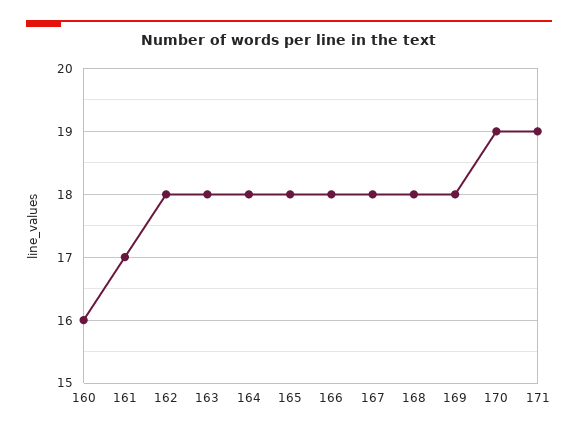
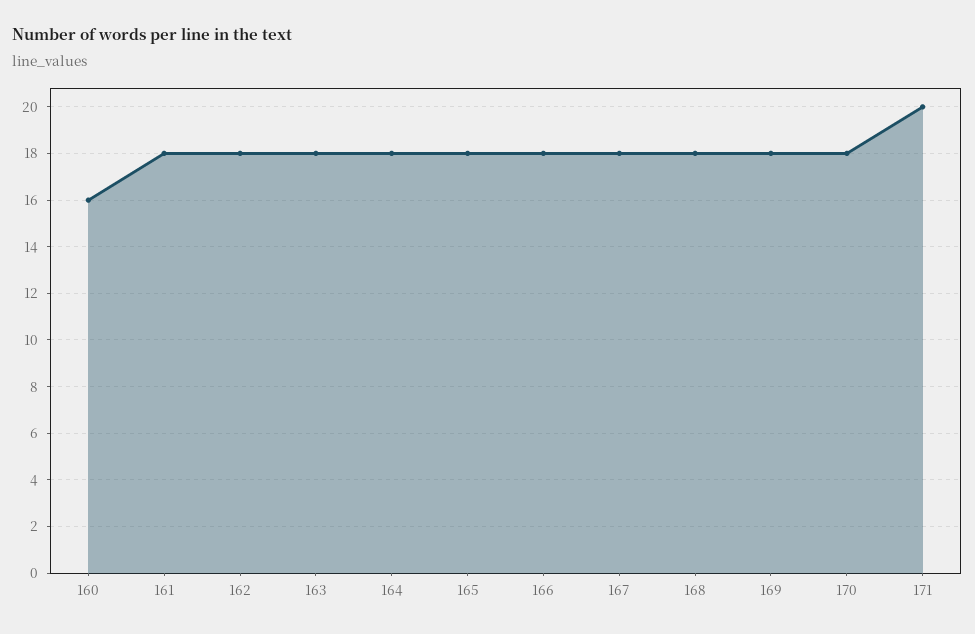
  {
    "160": 16,
-   "161": 17,
+   "161": 18,
    "162": 18,
    "163": 18,
    "164": 18,
    "165": 18,
    "166": 18,
    "167": 18,
    "168": 18,
    "169": 18,
-   "170": 19,
+   "170": 18,
-   "171": 19
+   "171": 20
  }

